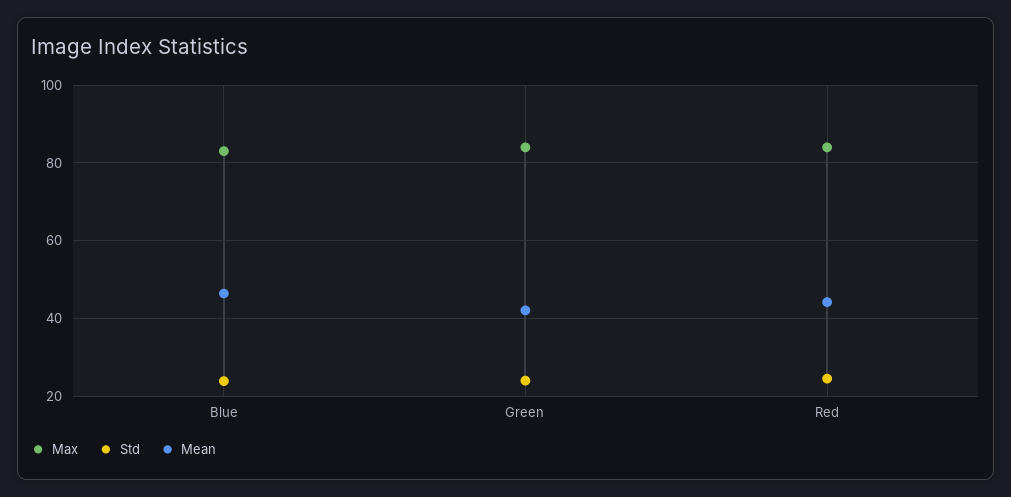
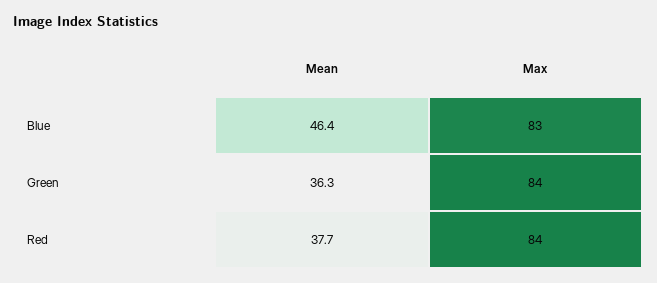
  {
    "Max": {
      "Blue": 83,
      "Green": 84,
      "Red": 84
    },
-   "Std": {
-     "Blue": 24,
-     "Green": 24,
-     "Red": 24
-   },
    "Mean": {
      "Blue": 46.4,
-     "Green": 42,
+     "Green": 36.3,
-     "Red": 44
+     "Red": 37.7
    }
  }

